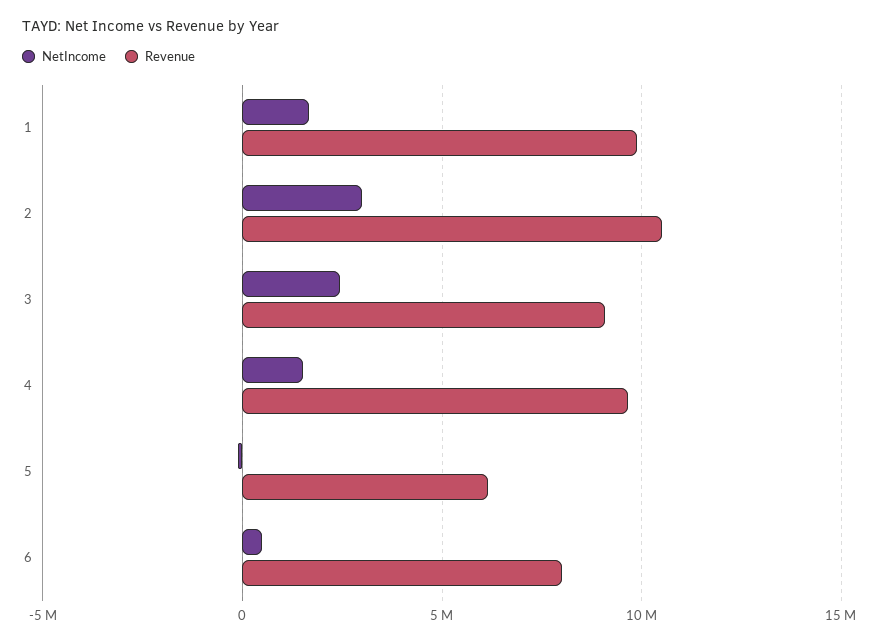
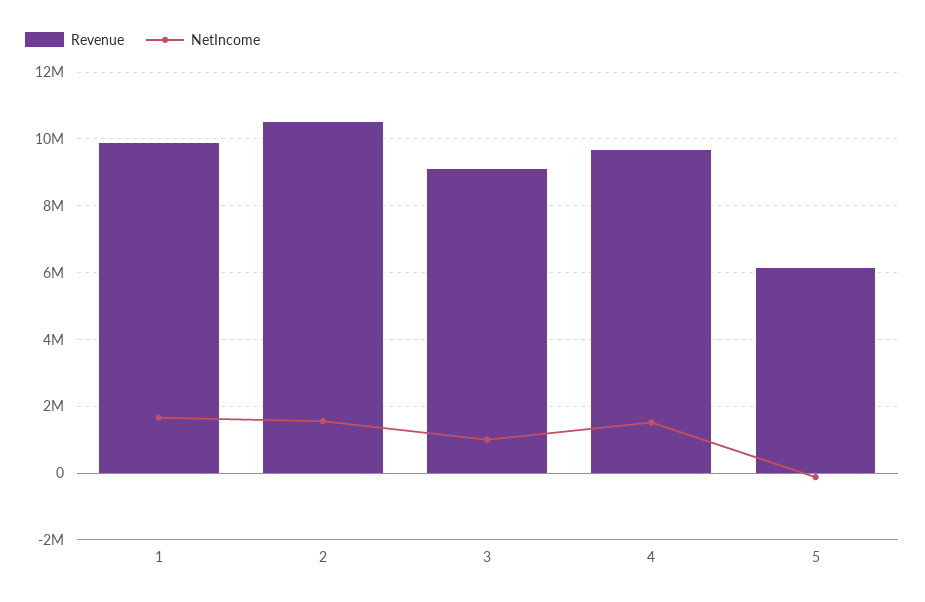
  {
    "NetIncome": {
      "1": 1600000,
-     "2": 3000000,
+     "2": 1600000,
-     "3": 2500000,
+     "3": 1000000,
      "4": 1600000,
-     "5": -200000,
+     "5": -200000
-     "6": 500000
    },
    "Revenue": {
      "1": 9800000,
      "2": 10400000,
      "3": 9000000,
      "4": 9600000,
-     "5": 6200000,
+     "5": 6200000
-     "6": 8000000
    }
  }

